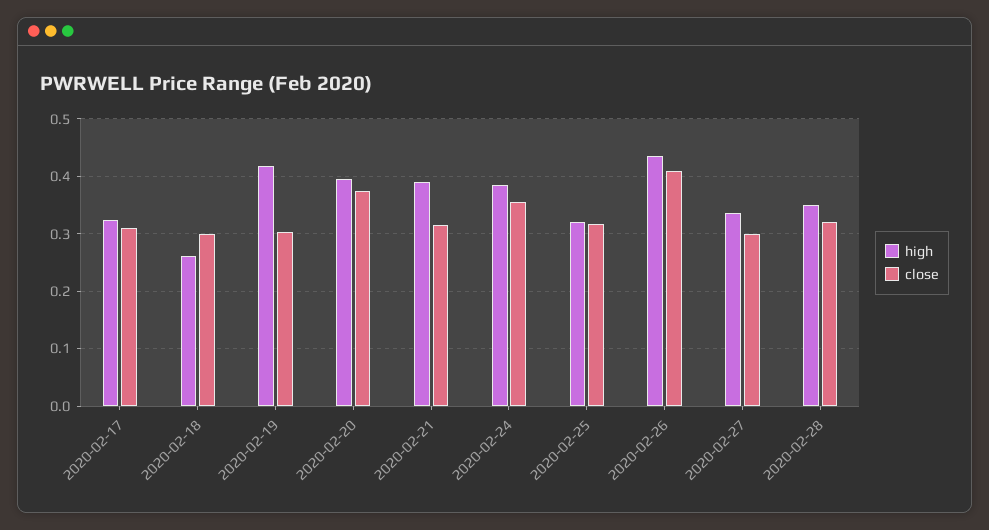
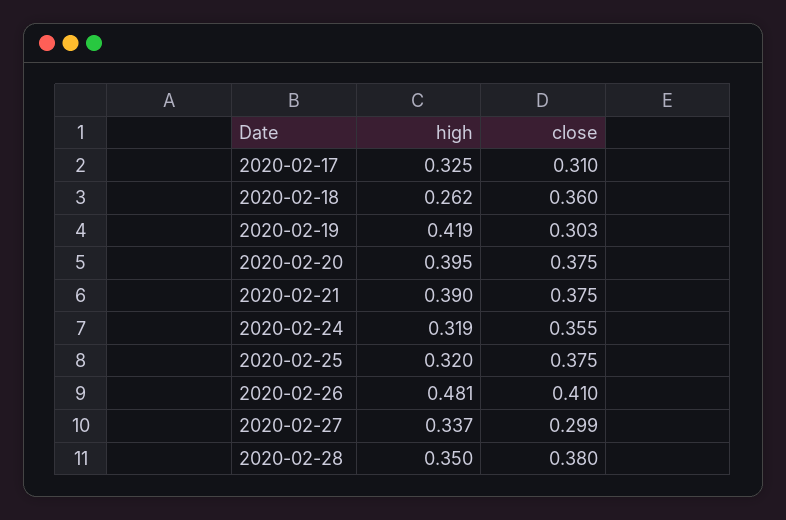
  {
    "high": {
      "2020-02-17": 0.325,
      "2020-02-18": 0.262,
      "2020-02-19": 0.419,
      "2020-02-20": 0.395,
      "2020-02-21": 0.39,
-     "2020-02-24": 0.38,
+     "2020-02-24": 0.319,
      "2020-02-25": 0.32,
-     "2020-02-26": 0.44,
+     "2020-02-26": 0.481,
      "2020-02-27": 0.337,
      "2020-02-28": 0.35
    },
    "close": {
      "2020-02-17": 0.31,
-     "2020-02-18": 0.3,
+     "2020-02-18": 0.36,
      "2020-02-19": 0.303,
      "2020-02-20": 0.375,
-     "2020-02-21": 0.32,
+     "2020-02-21": 0.375,
      "2020-02-24": 0.355,
-     "2020-02-25": 0.32,
+     "2020-02-25": 0.375,
      "2020-02-26": 0.41,
      "2020-02-27": 0.299,
-     "2020-02-28": 0.32
+     "2020-02-28": 0.38
    }
  }

